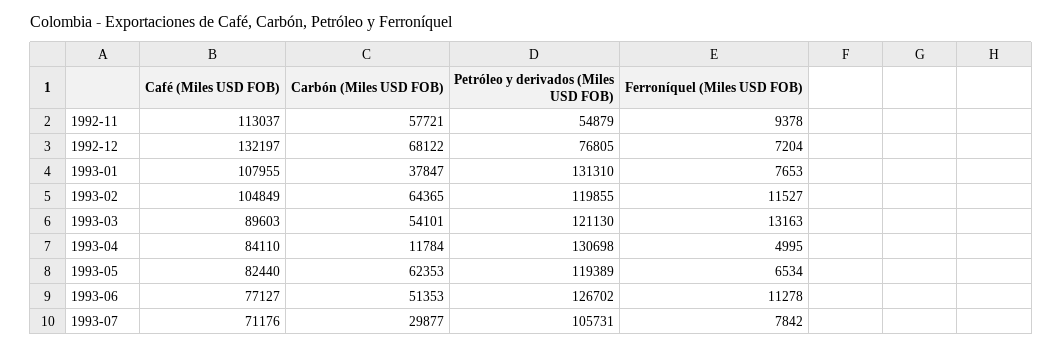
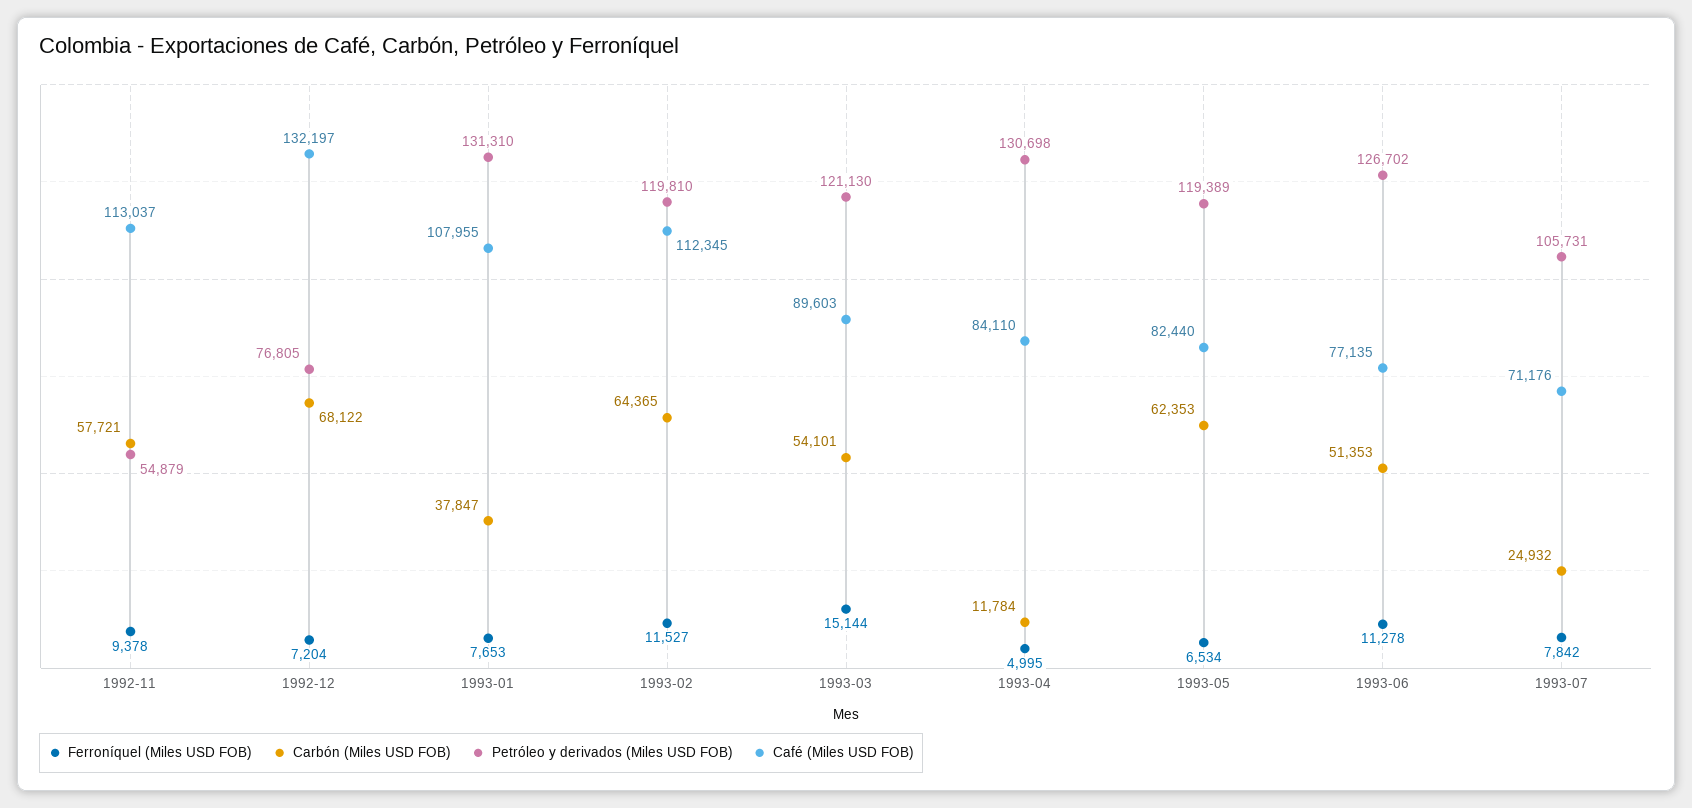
  {
    "Café (Miles USD FOB)": {
      "1992-11": 113037,
      "1992-12": 132197,
      "1993-01": 107955,
-     "1993-02": 104849,
+     "1993-02": 112345,
      "1993-03": 89603,
      "1993-04": 84110,
      "1993-05": 82440,
-     "1993-06": 77127,
+     "1993-06": 77135,
      "1993-07": 71176
    },
    "Carbón (Miles USD FOB)": {
      "1992-11": 57721,
      "1992-12": 68122,
      "1993-01": 37847,
      "1993-02": 64365,
      "1993-03": 54101,
      "1993-04": 11784,
      "1993-05": 62353,
      "1993-06": 51353,
-     "1993-07": 29877
+     "1993-07": 24932
    },
    "Petróleo y derivados (Miles USD FOB)": {
      "1992-11": 54879,
      "1992-12": 76805,
      "1993-01": 131310,
-     "1993-02": 119855,
+     "1993-02": 119810,
      "1993-03": 121130,
      "1993-04": 130698,
      "1993-05": 119389,
      "1993-06": 126702,
      "1993-07": 105731
    },
    "Ferroníquel (Miles USD FOB)": {
      "1992-11": 9378,
      "1992-12": 7204,
      "1993-01": 7653,
      "1993-02": 11527,
-     "1993-03": 13163,
+     "1993-03": 15144,
      "1993-04": 4995,
      "1993-05": 6534,
      "1993-06": 11278,
      "1993-07": 7842
    }
  }

